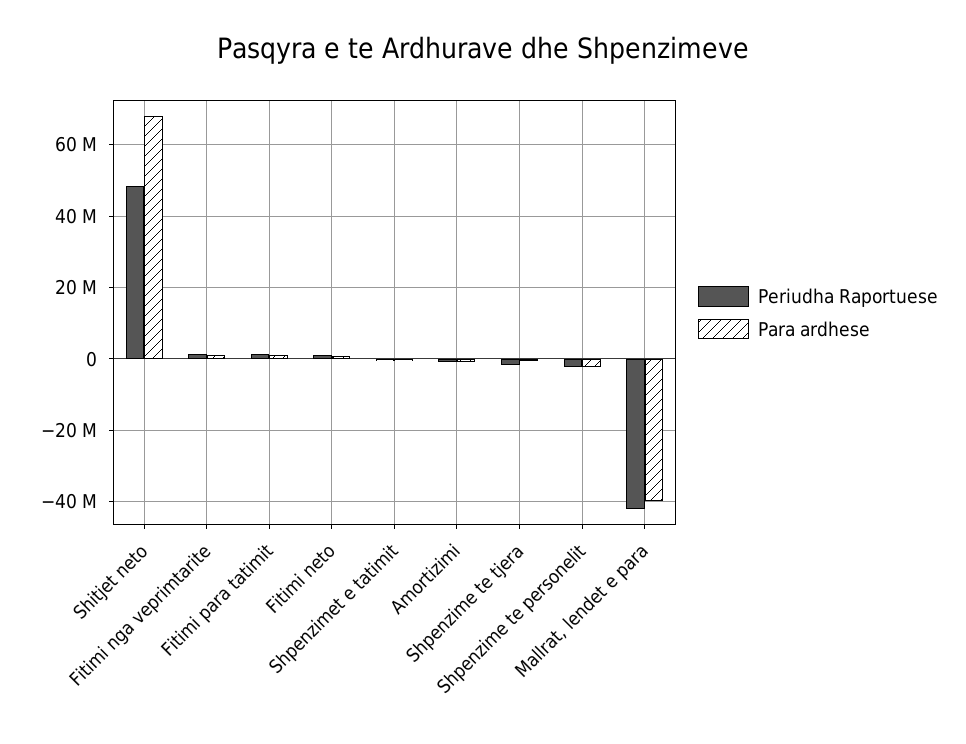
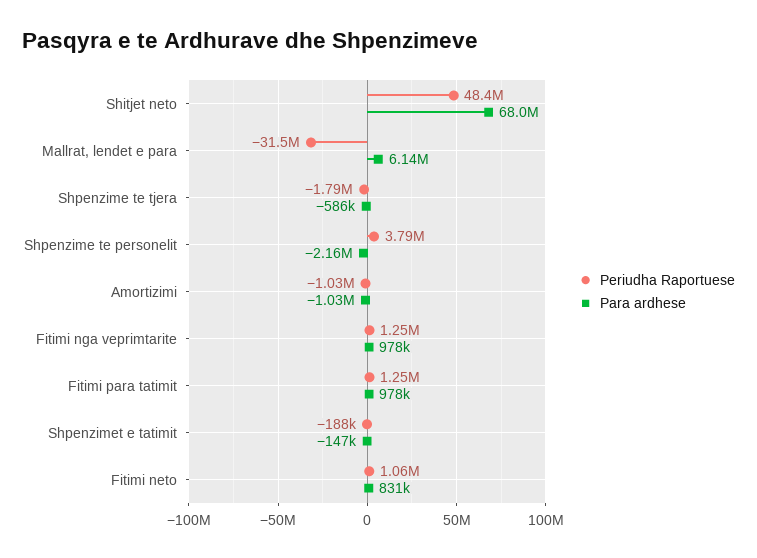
  {
    "Periudha Raportuese": {
      "Shitjet neto": 48400000,
      "Fitimi nga veprimtarite": 1250000,
      "Fitimi para tatimit": 1250000,
      "Fitimi neto": 1060000,
      "Shpenzimet e tatimit": -188000,
      "Amortizimi": -1030000,
      "Shpenzime te tjera": -1790000,
-     "Shpenzime te personelit": -2000000,
+     "Shpenzime te personelit": 3790000,
-     "Mallrat, lendet e para": -42000000
+     "Mallrat, lendet e para": -31500000
    },
    "Para ardhese": {
      "Shitjet neto": 68000000,
      "Fitimi nga veprimtarite": 978000,
      "Fitimi para tatimit": 978000,
      "Fitimi neto": 831000,
      "Shpenzimet e tatimit": -147000,
      "Amortizimi": -1030000,
      "Shpenzime te tjera": -586000,
      "Shpenzime te personelit": -2160000,
-     "Mallrat, lendet e para": -40000000
+     "Mallrat, lendet e para": 6140000
    }
  }

